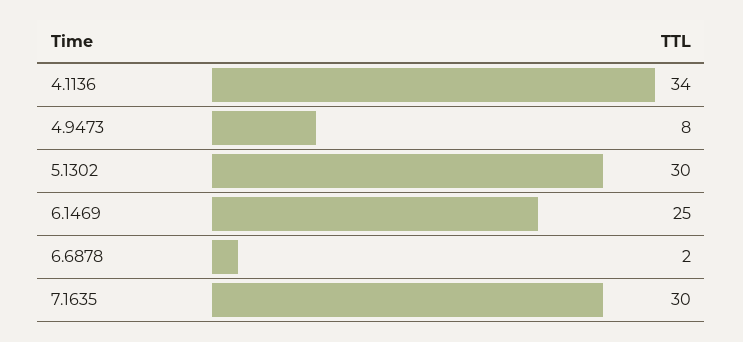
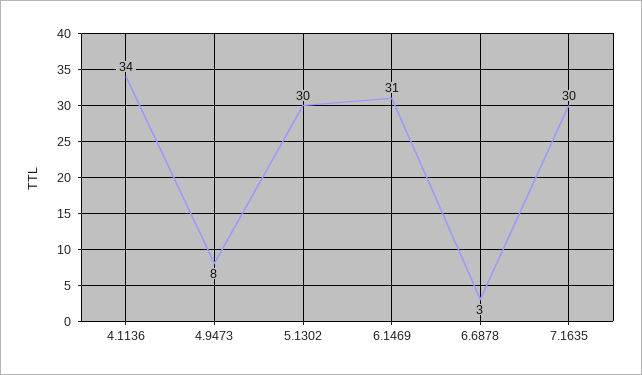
  {
    "4.1136": 34,
    "4.9473": 8,
    "5.1302": 30,
-   "6.1469": 25,
+   "6.1469": 31,
-   "6.6878": 2,
+   "6.6878": 3,
    "7.1635": 30
  }

